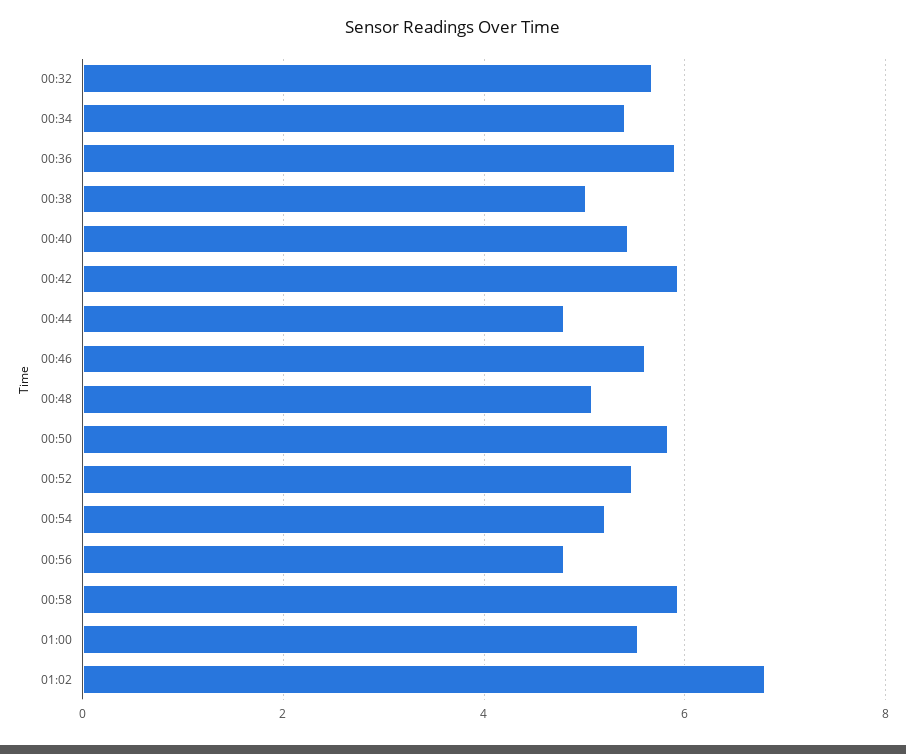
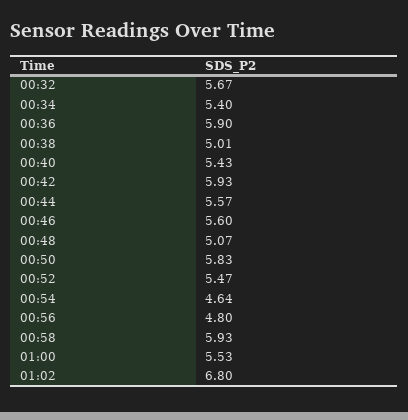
  {
    "00:32": 5.67,
    "00:34": 5.4,
    "00:36": 5.9,
    "00:38": 5.01,
    "00:40": 5.43,
    "00:42": 5.93,
-   "00:44": 4.8,
+   "00:44": 5.57,
    "00:46": 5.6,
    "00:48": 5.07,
    "00:50": 5.83,
    "00:52": 5.47,
-   "00:54": 5.2,
+   "00:54": 4.64,
    "00:56": 4.8,
    "00:58": 5.93,
    "01:00": 5.53,
    "01:02": 6.8
  }

